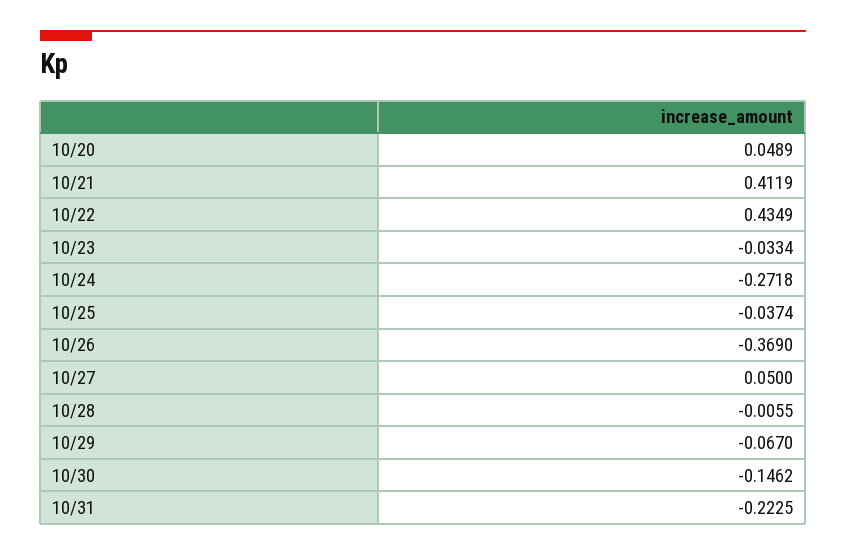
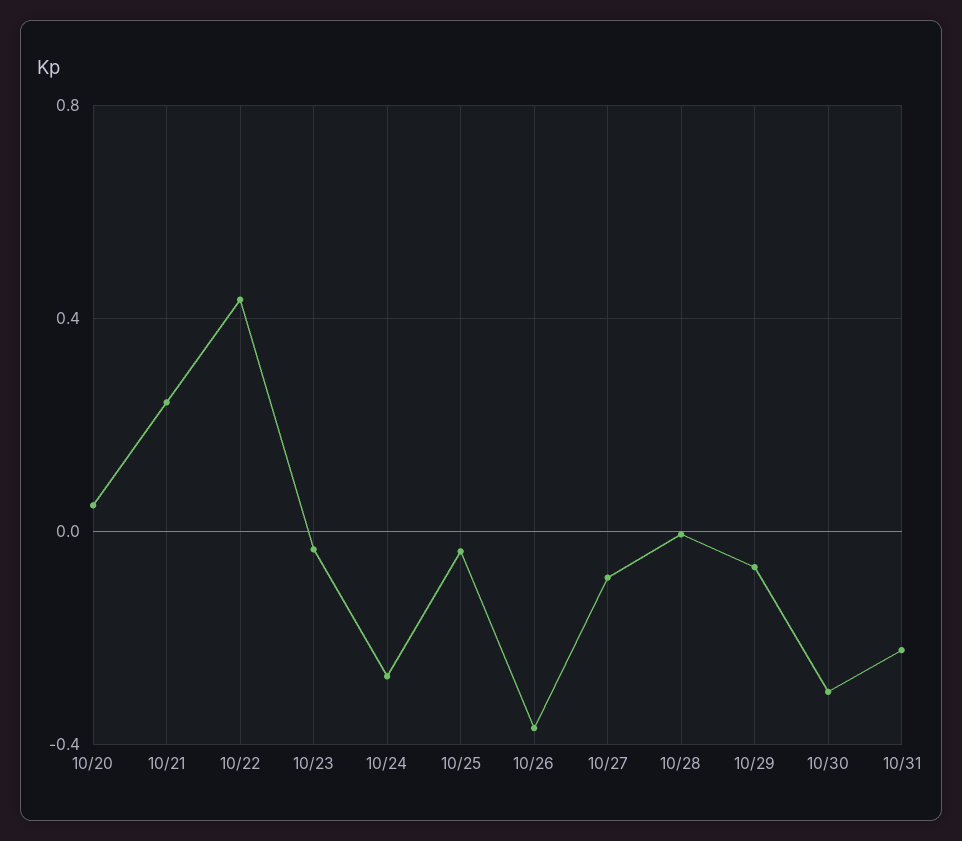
  {
    "10/20": 0.0489,
-   "10/21": 0.4119,
+   "10/21": 0.25,
    "10/22": 0.4349,
    "10/23": -0.0334,
    "10/24": -0.2718,
    "10/25": -0.0374,
    "10/26": -0.369,
-   "10/27": 0.05,
+   "10/27": -0.1,
    "10/28": -0.0055,
    "10/29": -0.067,
-   "10/30": -0.1462,
+   "10/30": -0.3,
    "10/31": -0.2225
  }

